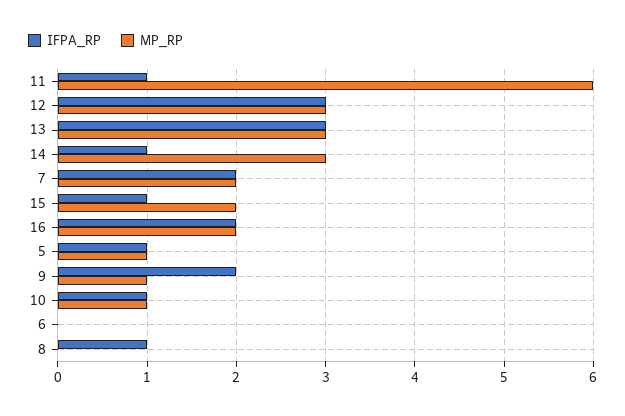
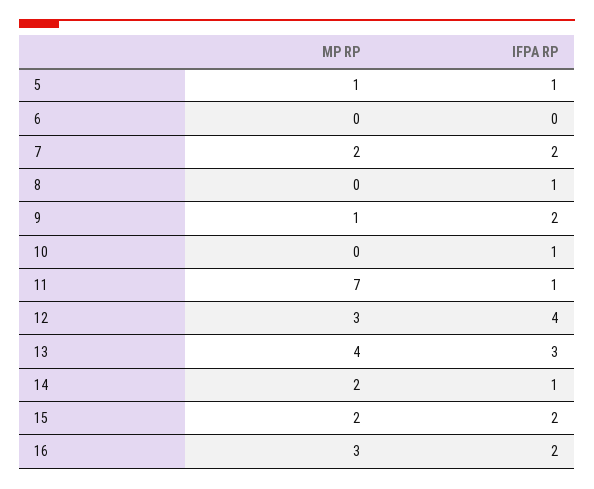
  {
    "IFPA_RP": {
      "11": 1,
-     "12": 3,
+     "12": 4,
      "13": 3,
      "14": 1,
      "7": 2,
-     "15": 1,
+     "15": 2,
      "16": 2,
      "5": 1,
      "9": 2,
      "10": 1,
      "6": 0,
      "8": 1
    },
    "MP_RP": {
-     "11": 6,
+     "11": 7,
      "12": 3,
-     "13": 3,
+     "13": 4,
-     "14": 3,
+     "14": 2,
      "7": 2,
      "15": 2,
-     "16": 2,
+     "16": 3,
      "5": 1,
      "9": 1,
-     "10": 1,
+     "10": 0,
      "6": 0,
      "8": 0
    }
  }

